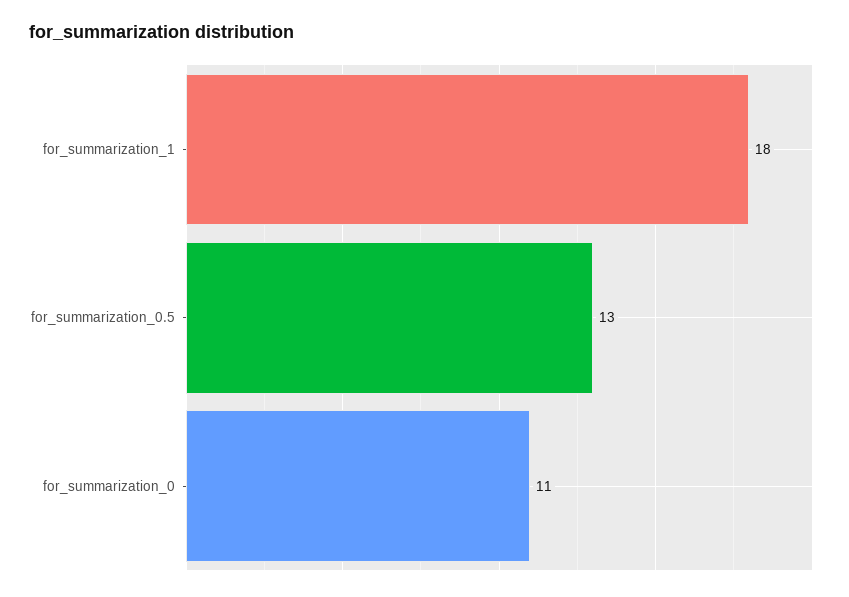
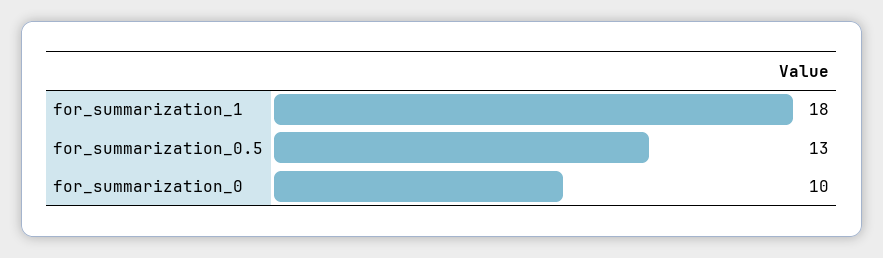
  {
    "for_summarization_1": 18,
    "for_summarization_0.5": 13,
-   "for_summarization_0": 11
+   "for_summarization_0": 10
  }

